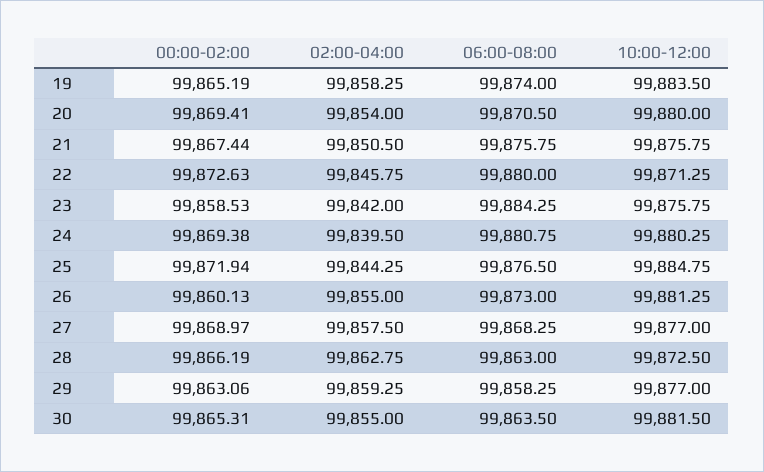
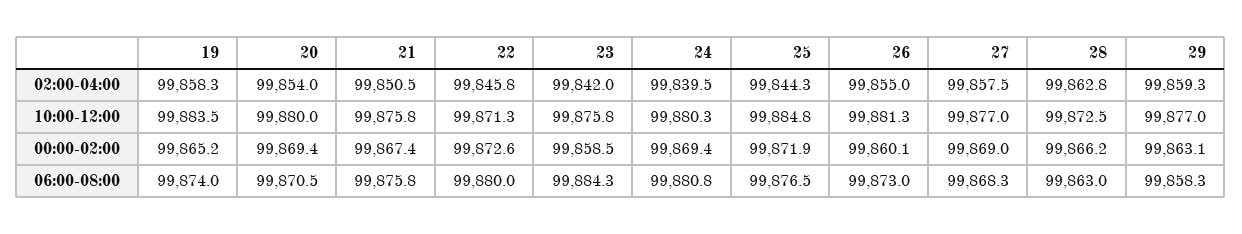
  {
    "00:00-02:00": {
      "19": 99865.19,
      "20": 99869.41,
      "21": 99867.44,
      "22": 99872.63,
      "23": 99858.53,
      "24": 99869.38,
      "25": 99871.94,
      "26": 99860.13,
      "27": 99868.97,
      "28": 99866.19,
-     "29": 99863.06,
+     "29": 99863.06
-     "30": 99865.31
    },
    "02:00-04:00": {
      "19": 99858.25,
      "20": 99854,
      "21": 99850.5,
      "22": 99845.75,
      "23": 99842,
      "24": 99839.5,
      "25": 99844.25,
      "26": 99855,
      "27": 99857.5,
      "28": 99862.75,
-     "29": 99859.25,
+     "29": 99859.25
-     "30": 99855
    },
    "06:00-08:00": {
      "19": 99874,
      "20": 99870.5,
      "21": 99875.75,
      "22": 99880,
      "23": 99884.25,
      "24": 99880.75,
      "25": 99876.5,
      "26": 99873,
      "27": 99868.25,
      "28": 99863,
-     "29": 99858.25,
+     "29": 99858.25
-     "30": 99863.5
    },
    "10:00-12:00": {
      "19": 99883.5,
      "20": 99880,
      "21": 99875.75,
      "22": 99871.25,
      "23": 99875.75,
      "24": 99880.25,
      "25": 99884.75,
      "26": 99881.25,
      "27": 99877,
      "28": 99872.5,
-     "29": 99877,
+     "29": 99877
-     "30": 99881.5
    }
  }

